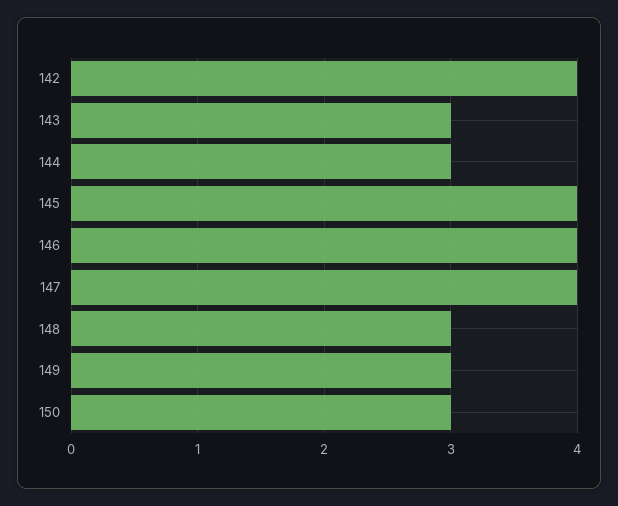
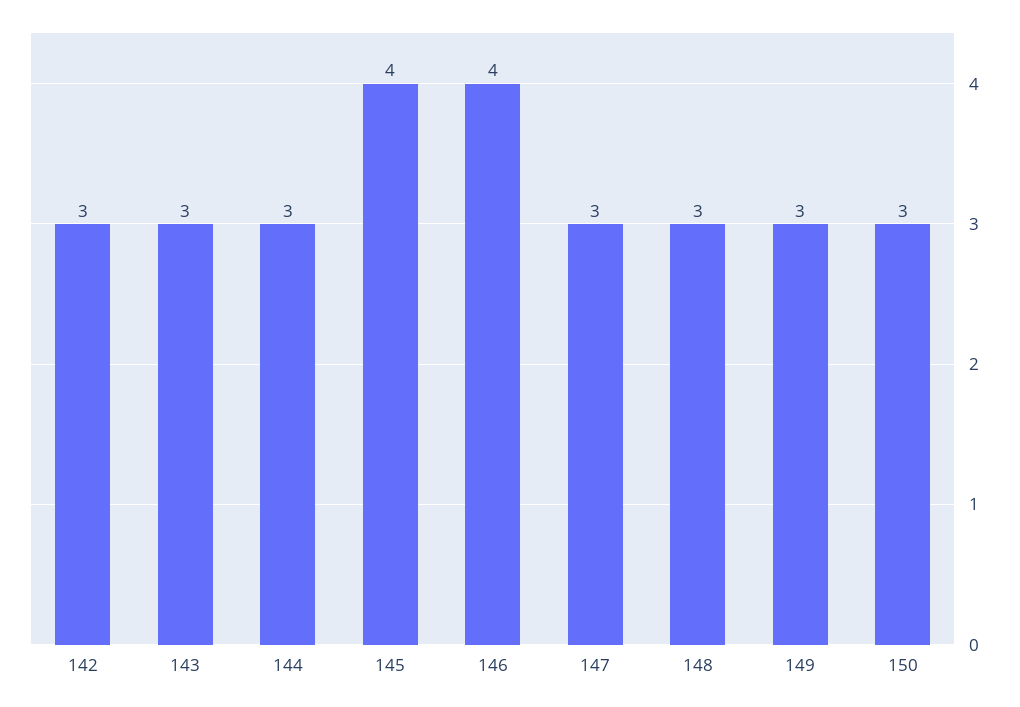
  {
-   "142": 4,
+   "142": 3,
    "143": 3,
    "144": 3,
    "145": 4,
    "146": 4,
-   "147": 4,
+   "147": 3,
    "148": 3,
    "149": 3,
    "150": 3
  }

